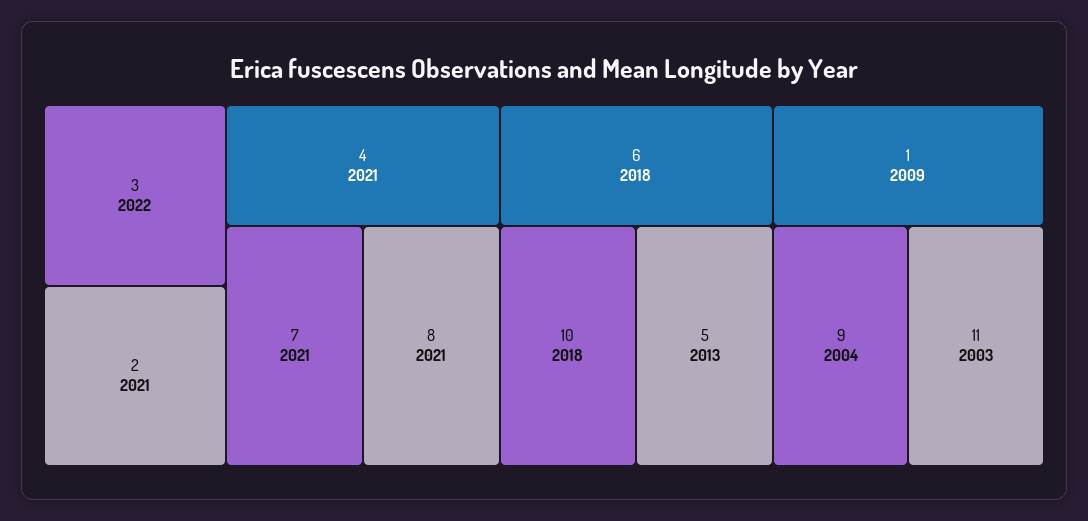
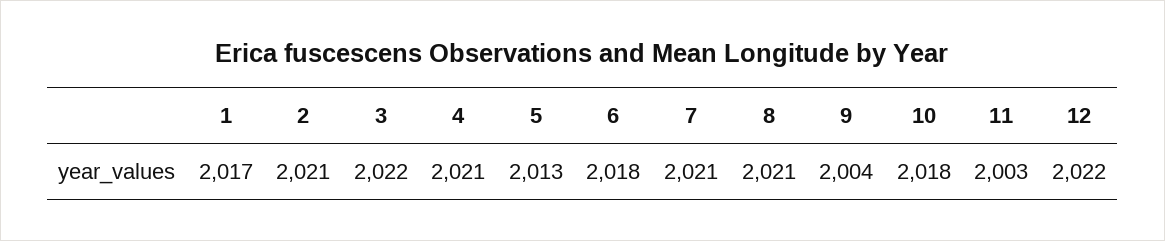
  {
    "3": 2022,
    "2": 2021,
    "4": 2021,
    "7": 2021,
    "8": 2021,
    "6": 2018,
    "10": 2018,
    "5": 2013,
-   "1": 2009,
+   "1": 2017,
    "9": 2004,
-   "11": 2003
+   "11": 2003,
+   "12": 2022
  }

